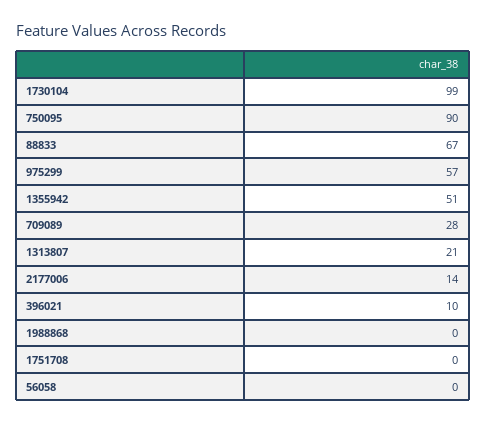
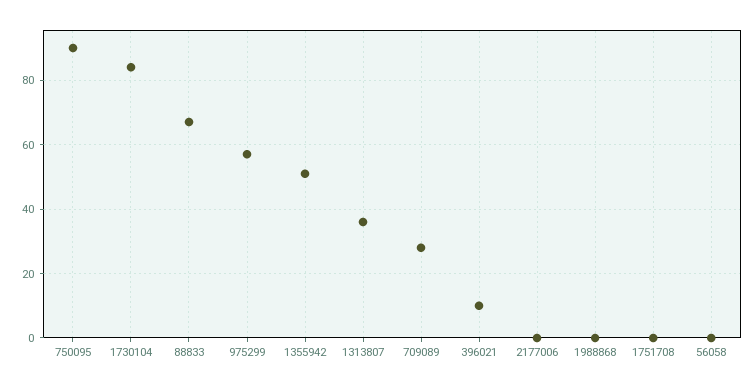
  {
-   "1730104": 99,
+   "1730104": 85,
    "750095": 90,
    "88833": 67,
    "975299": 57,
    "1355942": 51,
    "709089": 28,
-   "1313807": 21,
+   "1313807": 35,
-   "2177006": 14,
+   "2177006": 0,
    "396021": 10,
    "1988868": 0,
    "1751708": 0,
    "56058": 0
  }

